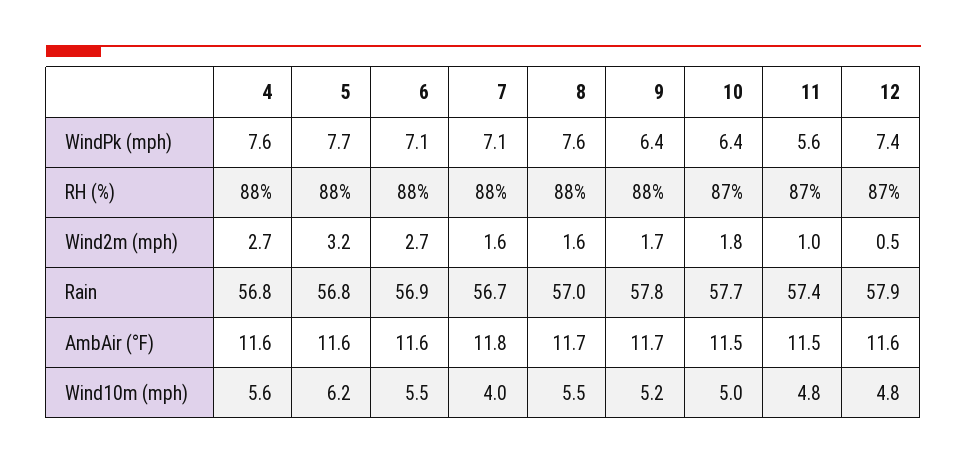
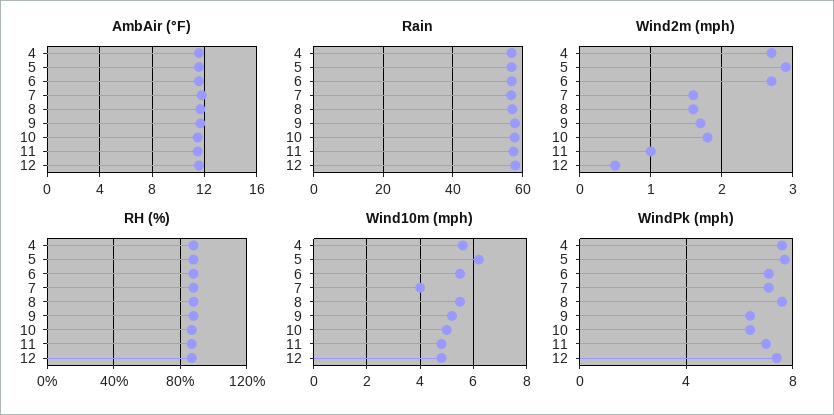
  {
    "WindPk (mph)": {
      "4": 7.6,
      "5": 7.7,
      "6": 7.1,
      "7": 7.1,
      "8": 7.6,
      "9": 6.4,
      "10": 6.4,
-     "11": 5.6,
+     "11": 7,
      "12": 7.4
    },
    "RH (%)": {
      "4": 88,
      "5": 88,
      "6": 88,
      "7": 88,
      "8": 88,
      "9": 88,
      "10": 87,
      "11": 87,
      "12": 87
    },
    "Wind2m (mph)": {
      "4": 2.7,
-     "5": 3.2,
+     "5": 2.9,
      "6": 2.7,
      "7": 1.6,
      "8": 1.6,
      "9": 1.7,
      "10": 1.8,
      "11": 1,
      "12": 0.5
    },
    "Rain": {
      "4": 56.8,
      "5": 56.8,
      "6": 56.9,
      "7": 56.7,
      "8": 57,
      "9": 57.8,
      "10": 57.7,
      "11": 57.4,
      "12": 57.9
    },
    "AmbAir (°F)": {
      "4": 11.6,
      "5": 11.6,
      "6": 11.6,
      "7": 11.8,
      "8": 11.7,
      "9": 11.7,
      "10": 11.5,
      "11": 11.5,
      "12": 11.6
    },
    "Wind10m (mph)": {
      "4": 5.6,
      "5": 6.2,
      "6": 5.5,
      "7": 4,
      "8": 5.5,
      "9": 5.2,
      "10": 5,
      "11": 4.8,
      "12": 4.8
    }
  }

